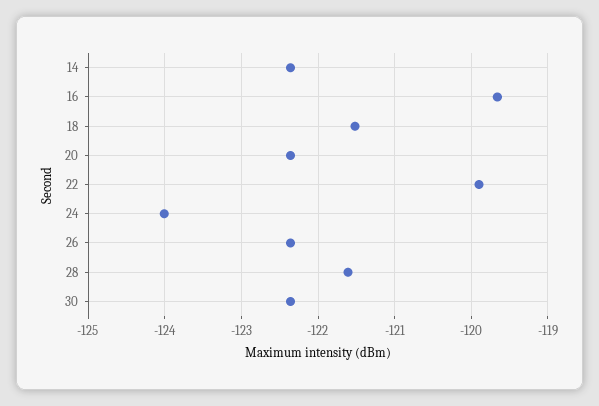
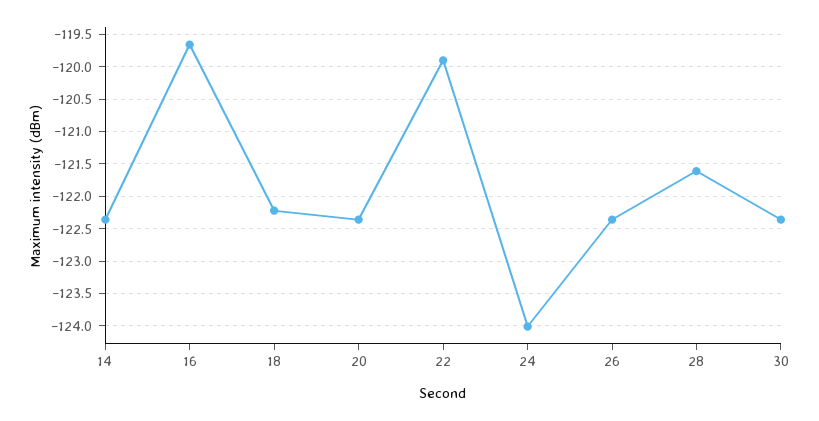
  {
    "14": -122.4,
    "16": -119.7,
-   "18": -121.5,
+   "18": -122.2,
    "20": -122.4,
    "22": -119.9,
    "24": -124,
    "26": -122.4,
    "28": -121.6,
    "30": -122.4
  }

